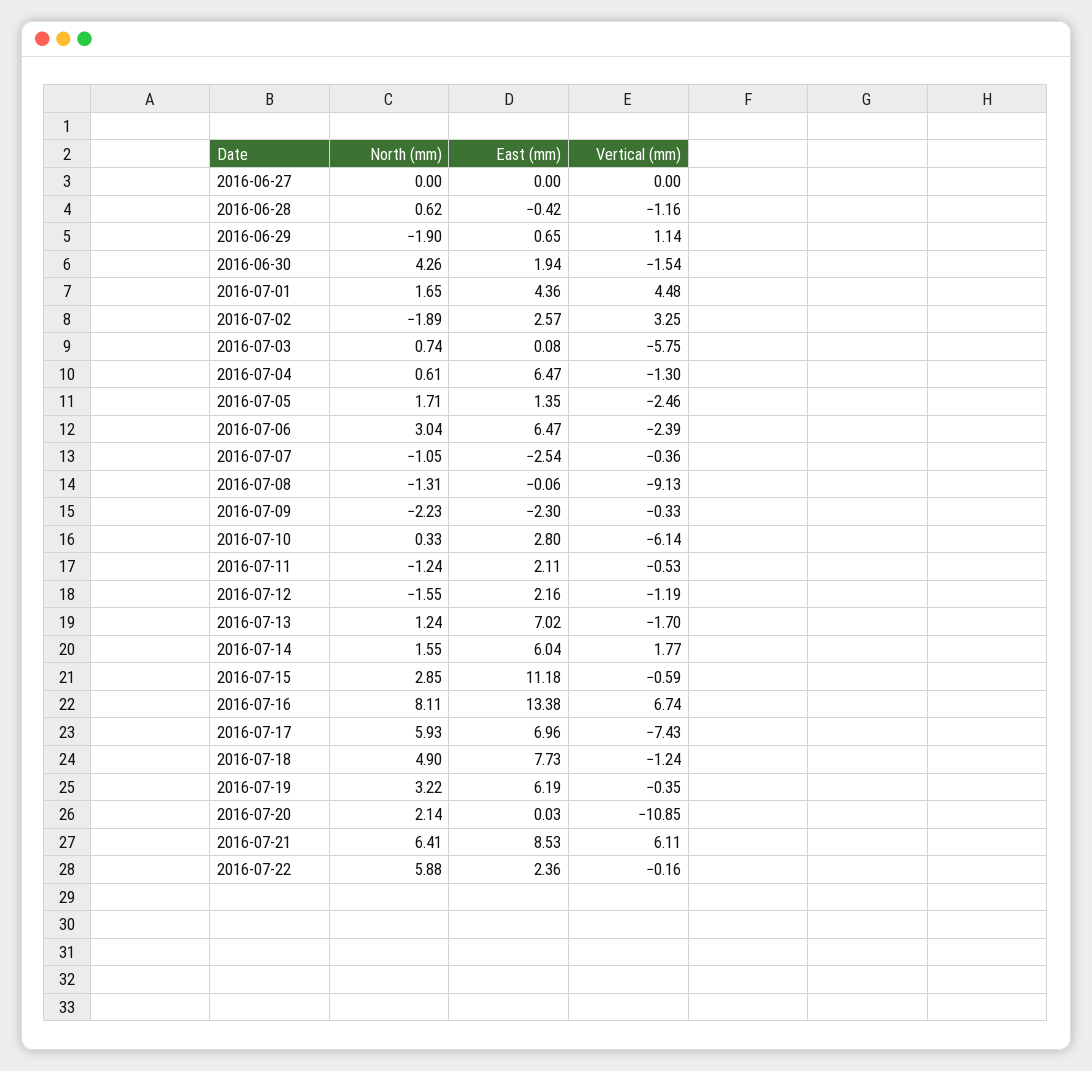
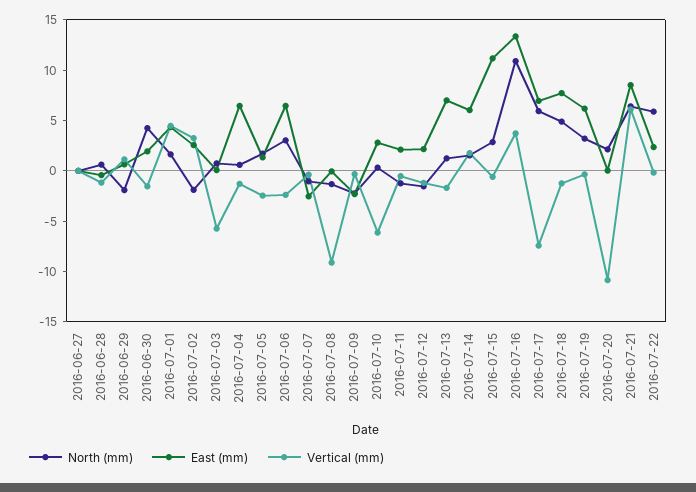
  {
    "North (mm)": {
      "2016-06-27": 0,
      "2016-06-28": 0.62,
      "2016-06-29": -1.9,
      "2016-06-30": 4.26,
      "2016-07-01": 1.65,
      "2016-07-02": -1.89,
      "2016-07-03": 0.74,
      "2016-07-04": 0.61,
      "2016-07-05": 1.71,
      "2016-07-06": 3.04,
      "2016-07-07": -1.05,
      "2016-07-08": -1.31,
      "2016-07-09": -2.23,
      "2016-07-10": 0.33,
      "2016-07-11": -1.24,
      "2016-07-12": -1.55,
      "2016-07-13": 1.24,
      "2016-07-14": 1.55,
      "2016-07-15": 2.85,
-     "2016-07-16": 8.11,
+     "2016-07-16": 11,
      "2016-07-17": 5.93,
      "2016-07-18": 4.9,
      "2016-07-19": 3.22,
      "2016-07-20": 2.14,
      "2016-07-21": 6.41,
      "2016-07-22": 5.88
    },
    "East (mm)": {
      "2016-06-27": 0,
      "2016-06-28": -0.42,
      "2016-06-29": 0.65,
      "2016-06-30": 1.94,
      "2016-07-01": 4.36,
      "2016-07-02": 2.57,
      "2016-07-03": 0.08,
      "2016-07-04": 6.47,
      "2016-07-05": 1.35,
      "2016-07-06": 6.47,
      "2016-07-07": -2.54,
      "2016-07-08": -0.06,
      "2016-07-09": -2.3,
      "2016-07-10": 2.8,
      "2016-07-11": 2.11,
      "2016-07-12": 2.16,
      "2016-07-13": 7.02,
      "2016-07-14": 6.04,
      "2016-07-15": 11.18,
      "2016-07-16": 13.38,
      "2016-07-17": 6.96,
      "2016-07-18": 7.73,
      "2016-07-19": 6.19,
      "2016-07-20": 0.03,
      "2016-07-21": 8.53,
      "2016-07-22": 2.36
    },
    "Vertical (mm)": {
      "2016-06-27": 0,
      "2016-06-28": -1.16,
      "2016-06-29": 1.14,
      "2016-06-30": -1.54,
      "2016-07-01": 4.48,
      "2016-07-02": 3.25,
      "2016-07-03": -5.75,
      "2016-07-04": -1.3,
      "2016-07-05": -2.46,
      "2016-07-06": -2.39,
      "2016-07-07": -0.36,
      "2016-07-08": -9.13,
      "2016-07-09": -0.33,
      "2016-07-10": -6.14,
      "2016-07-11": -0.53,
      "2016-07-12": -1.19,
      "2016-07-13": -1.7,
      "2016-07-14": 1.77,
      "2016-07-15": -0.59,
-     "2016-07-16": 6.74,
+     "2016-07-16": 4,
      "2016-07-17": -7.43,
      "2016-07-18": -1.24,
      "2016-07-19": -0.35,
      "2016-07-20": -10.85,
      "2016-07-21": 6.11,
      "2016-07-22": -0.16
    }
  }

